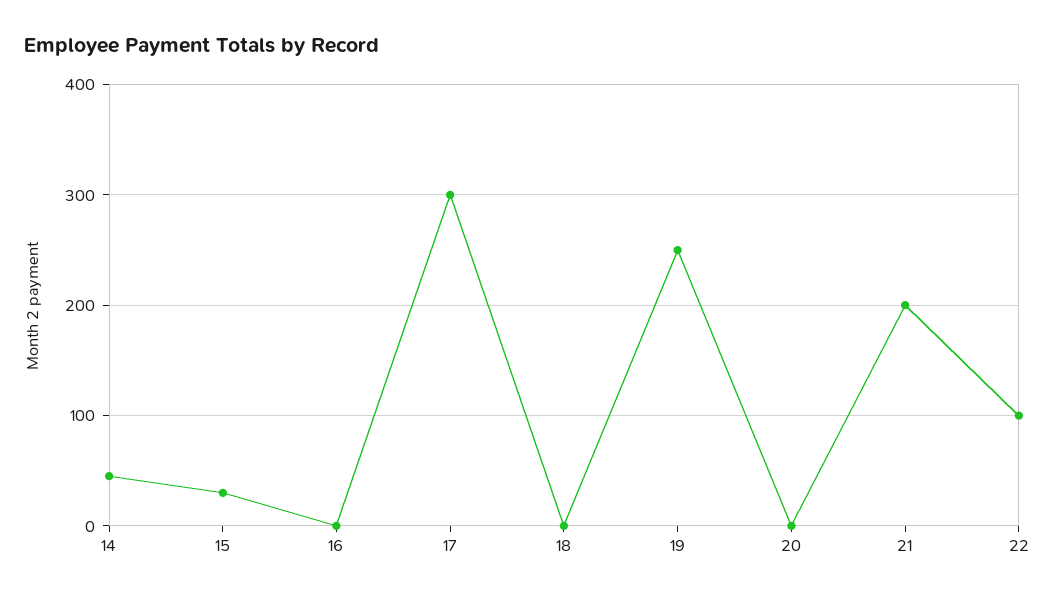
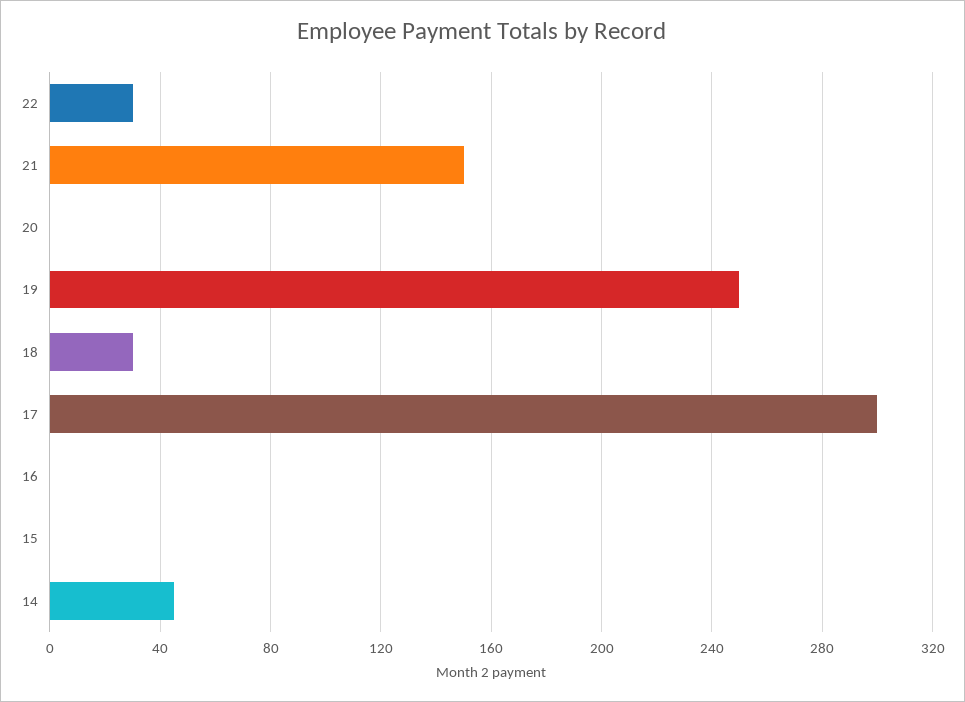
  {
    "14": 45,
-   "15": 30,
+   "15": 0,
    "16": 0,
    "17": 300,
-   "18": 0,
+   "18": 30,
    "19": 250,
    "20": 0,
-   "21": 200,
+   "21": 150,
-   "22": 100
+   "22": 30
  }

